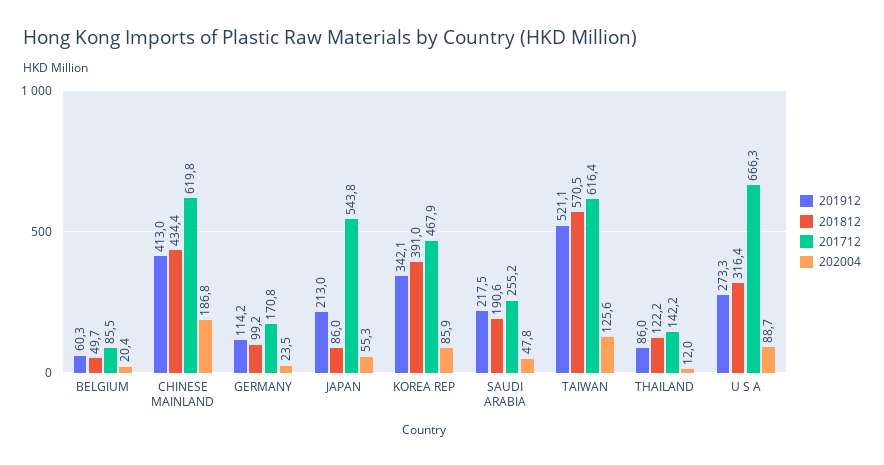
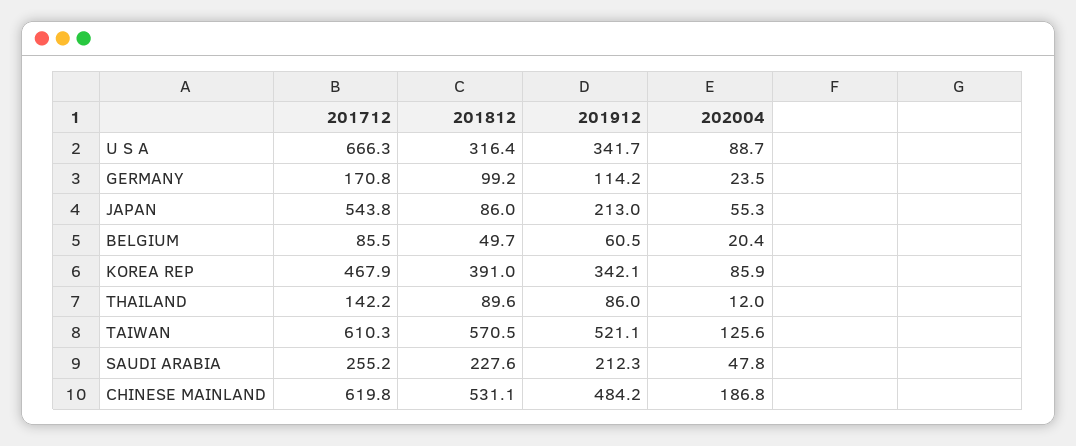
  {
    "201912": {
-     "BELGIUM": 60.3,
+     "BELGIUM": 60.5,
-     "CHINESE MAINLAND": 413,
+     "CHINESE MAINLAND": 484.2,
      "GERMANY": 114.2,
      "JAPAN": 213,
      "KOREA REP": 342.1,
-     "SAUDI ARABIA": 217.5,
+     "SAUDI ARABIA": 212.3,
      "TAIWAN": 521.1,
      "THAILAND": 86,
-     "U S A": 273.3
+     "U S A": 341.7
    },
    "201812": {
      "BELGIUM": 49.7,
-     "CHINESE MAINLAND": 434.4,
+     "CHINESE MAINLAND": 531.1,
      "GERMANY": 99.2,
      "JAPAN": 86,
      "KOREA REP": 391,
-     "SAUDI ARABIA": 190.6,
+     "SAUDI ARABIA": 227.6,
      "TAIWAN": 570.5,
-     "THAILAND": 122.2,
+     "THAILAND": 89.6,
      "U S A": 316.4
    },
    "201712": {
      "BELGIUM": 85.5,
      "CHINESE MAINLAND": 619.8,
      "GERMANY": 170.8,
      "JAPAN": 543.8,
      "KOREA REP": 467.9,
      "SAUDI ARABIA": 255.2,
-     "TAIWAN": 616.4,
+     "TAIWAN": 610.3,
      "THAILAND": 142.2,
      "U S A": 666.3
    },
    "202004": {
      "BELGIUM": 20.4,
      "CHINESE MAINLAND": 186.8,
      "GERMANY": 23.5,
      "JAPAN": 55.3,
      "KOREA REP": 85.9,
      "SAUDI ARABIA": 47.8,
      "TAIWAN": 125.6,
      "THAILAND": 12,
      "U S A": 88.7
    }
  }

